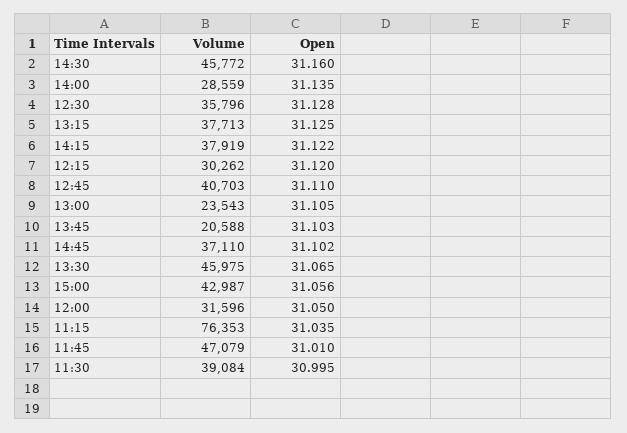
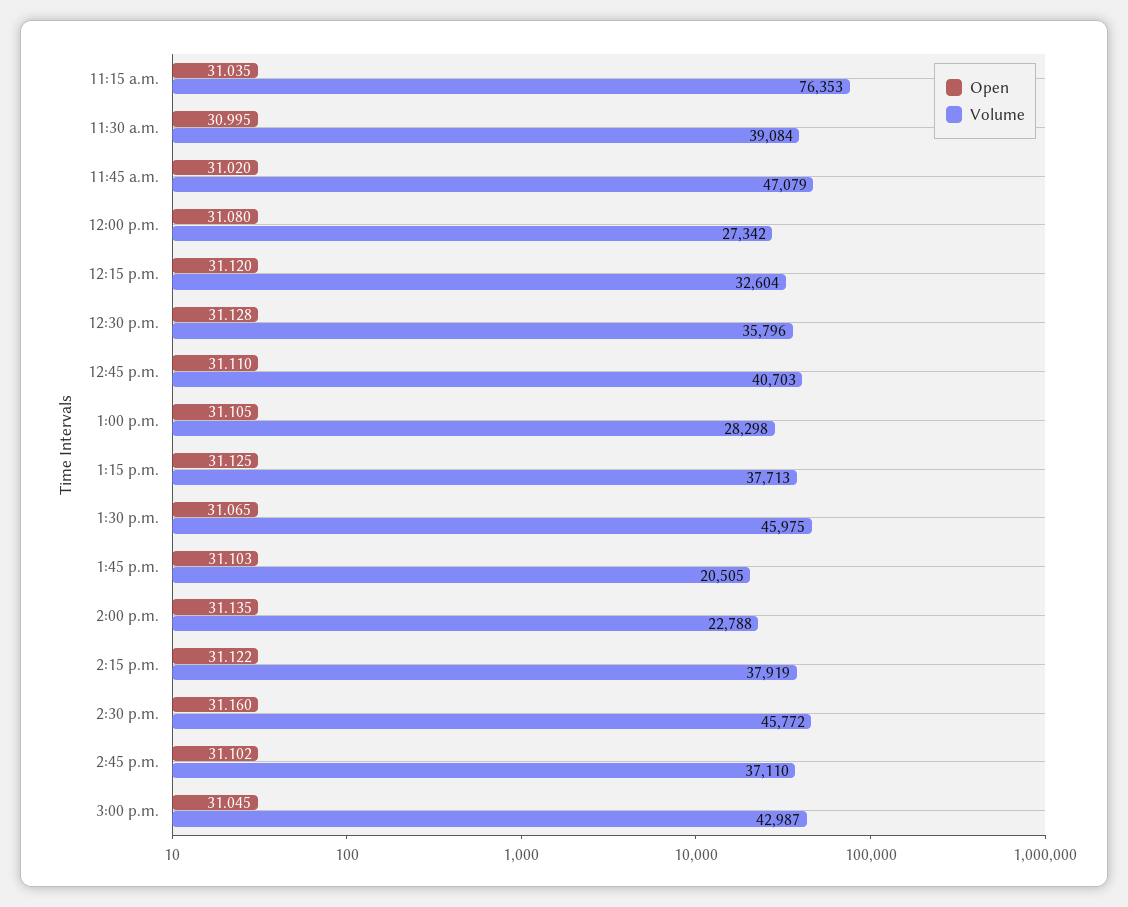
  {
    "Volume": {
      "14:30": 45772,
-     "14:00": 28559,
+     "14:00": 22788,
      "12:30": 35796,
      "13:15": 37713,
      "14:15": 37919,
-     "12:15": 30262,
+     "12:15": 32604,
      "12:45": 40703,
-     "13:00": 23543,
+     "13:00": 28298,
-     "13:45": 20588,
+     "13:45": 20505,
      "14:45": 37110,
      "13:30": 45975,
      "15:00": 42987,
-     "12:00": 31596,
+     "12:00": 27342,
      "11:15": 76353,
      "11:45": 47079,
      "11:30": 39084
    },
    "Open": {
      "14:30": 31.16,
      "14:00": 31.135,
      "12:30": 31.128,
      "13:15": 31.125,
      "14:15": 31.122,
      "12:15": 31.12,
      "12:45": 31.11,
      "13:00": 31.105,
      "13:45": 31.103,
      "14:45": 31.102,
      "13:30": 31.065,
-     "15:00": 31.056,
+     "15:00": 31.045,
-     "12:00": 31.05,
+     "12:00": 31.08,
      "11:15": 31.035,
-     "11:45": 31.01,
+     "11:45": 31.02,
      "11:30": 30.995
    }
  }

